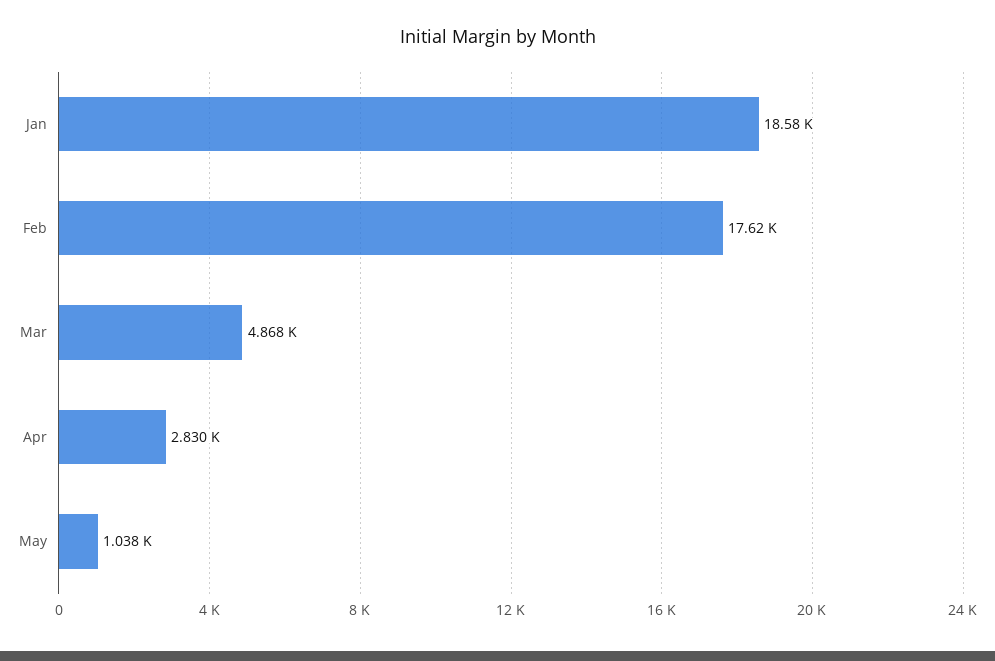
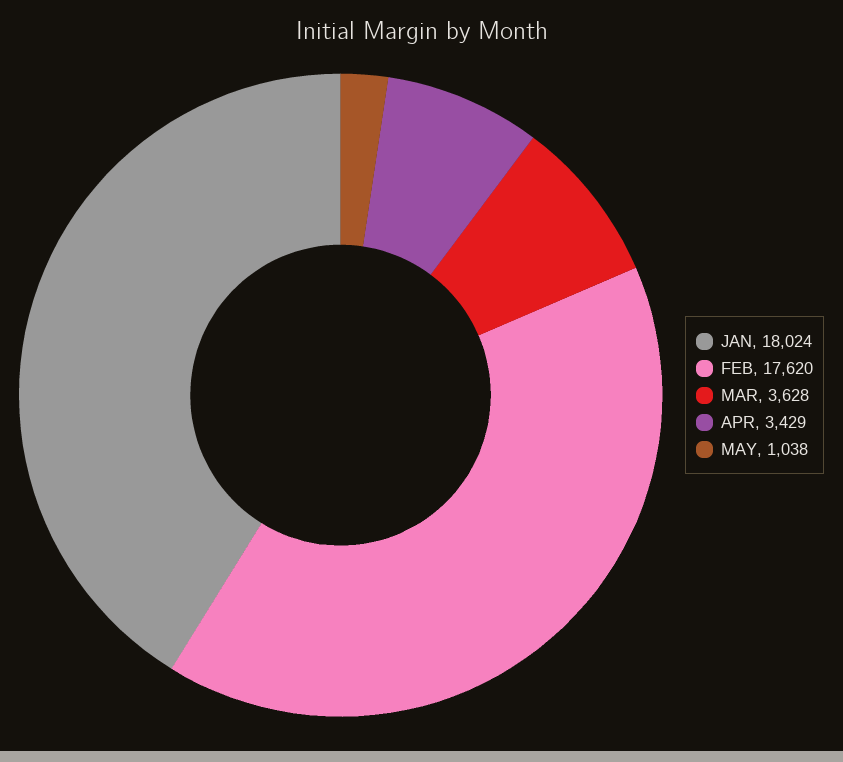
  {
-   "Jan": 18580,
+   "Jan": 18024,
    "Feb": 17620,
-   "Mar": 4868,
+   "Mar": 3628,
-   "Apr": 2830,
+   "Apr": 3429,
    "May": 1038
  }

